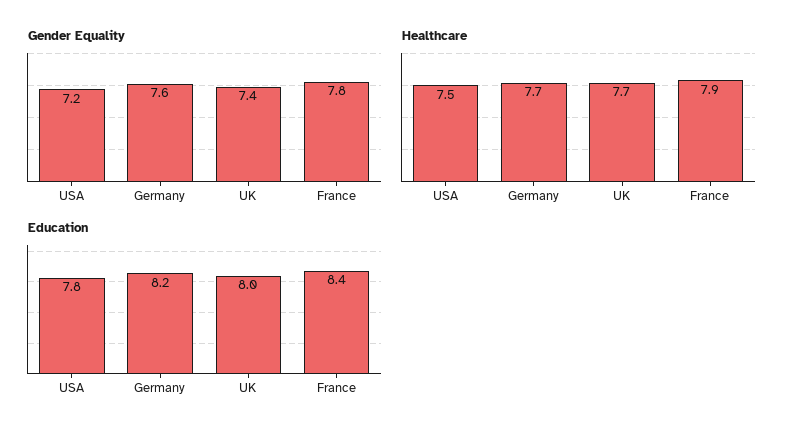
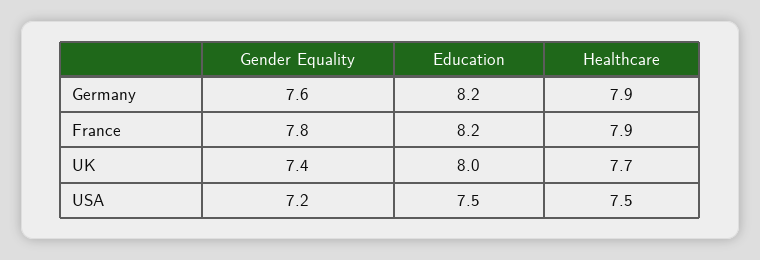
  {
    "Gender Equality": {
      "USA": 7.2,
      "Germany": 7.6,
      "UK": 7.4,
      "France": 7.8
    },
    "Healthcare": {
      "USA": 7.5,
-     "Germany": 7.7,
+     "Germany": 7.9,
      "UK": 7.7,
      "France": 7.9
    },
    "Education": {
-     "USA": 7.8,
+     "USA": 7.5,
      "Germany": 8.2,
      "UK": 8,
-     "France": 8.4
+     "France": 8.2
    }
  }

